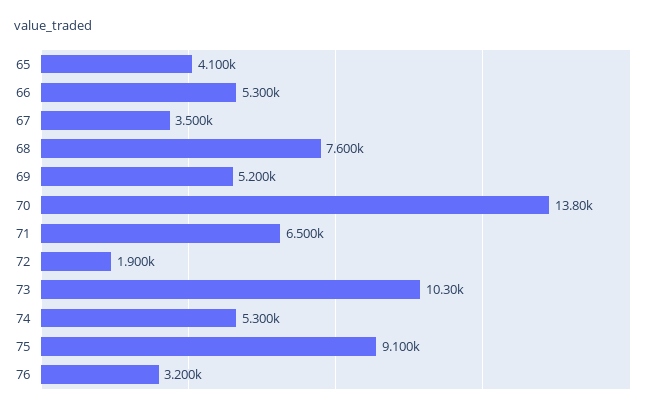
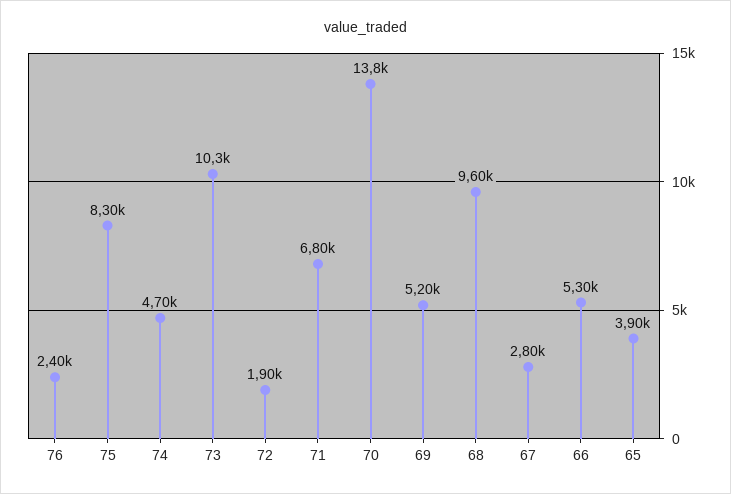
  {
-   "65": 4100,
+   "65": 3900,
    "66": 5300,
-   "67": 3500,
+   "67": 2800,
-   "68": 7600,
+   "68": 9600,
    "69": 5200,
    "70": 13800,
-   "71": 6500,
+   "71": 6800,
    "72": 1900,
    "73": 10300,
-   "74": 5300,
+   "74": 4700,
-   "75": 9100,
+   "75": 8300,
-   "76": 3200
+   "76": 2400
  }

